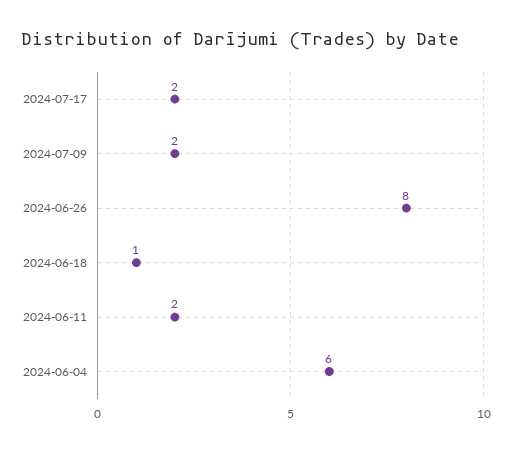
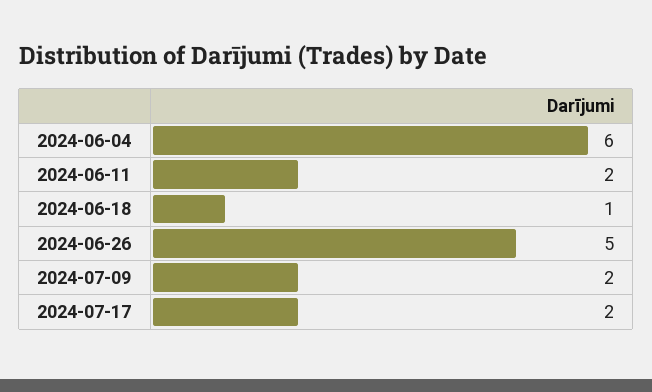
  {
    "2024-07-17": 2,
    "2024-07-09": 2,
-   "2024-06-26": 8,
+   "2024-06-26": 5,
    "2024-06-18": 1,
    "2024-06-11": 2,
    "2024-06-04": 6
  }

